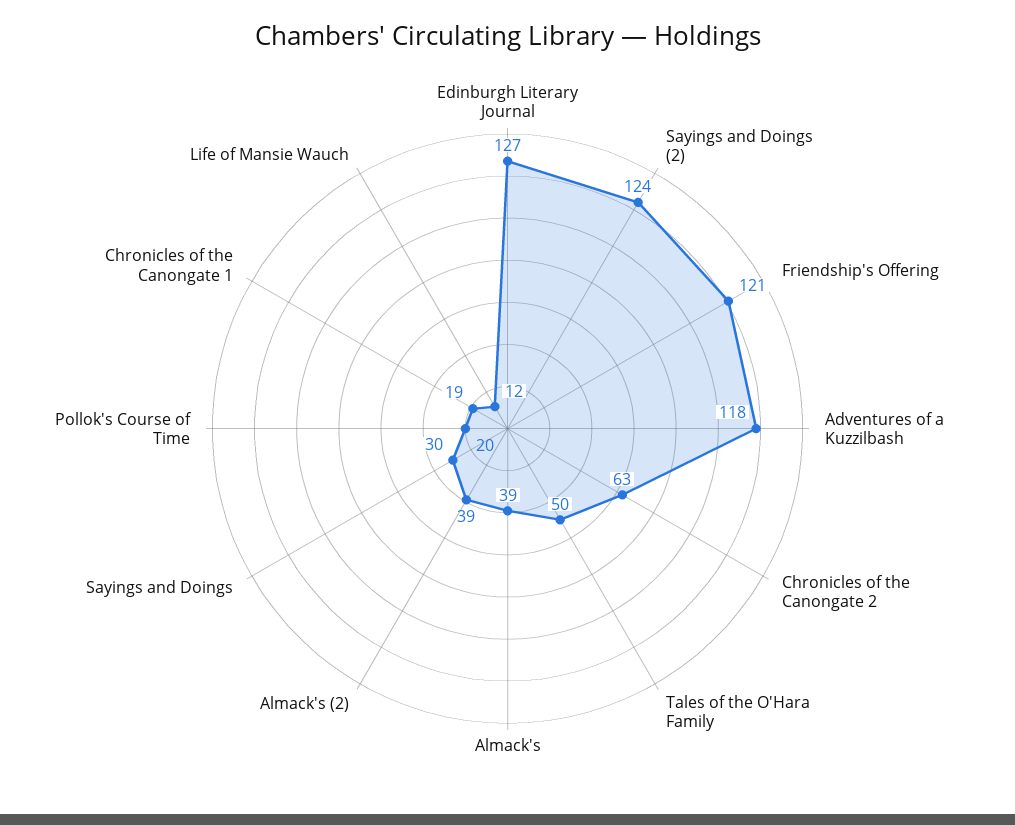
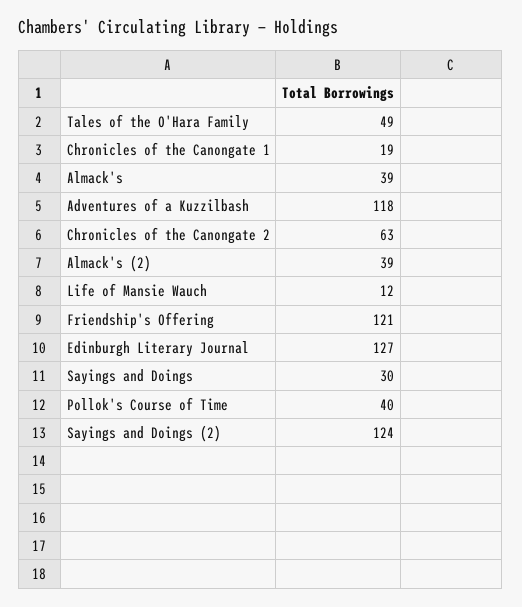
  {
    "Edinburgh Literary Journal": 127,
    "Sayings and Doings (2)": 124,
    "Friendship's Offering": 121,
    "Adventures of a Kuzzilbash": 118,
    "Chronicles of the Canongate 2": 63,
-   "Tales of the O'Hara Family": 50,
+   "Tales of the O'Hara Family": 49,
    "Almack's": 39,
    "Almack's (2)": 39,
    "Sayings and Doings": 30,
-   "Pollok's Course of Time": 20,
+   "Pollok's Course of Time": 40,
    "Chronicles of the Canongate 1": 19,
    "Life of Mansie Wauch": 12
  }

